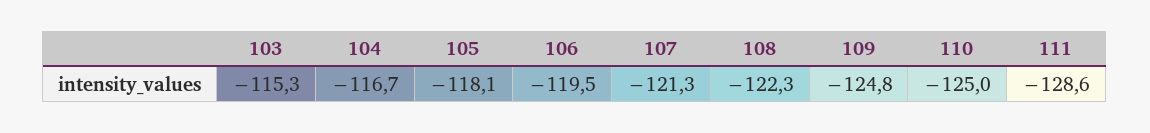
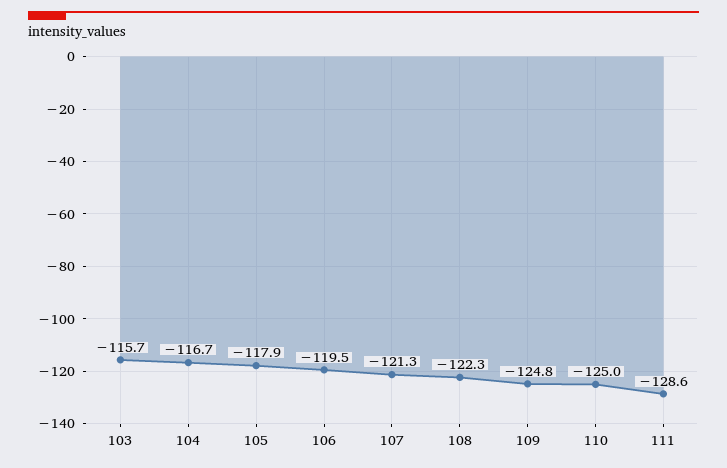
  {
-   "103": -115.3,
+   "103": -115.7,
    "104": -116.7,
-   "105": -118.1,
+   "105": -117.9,
    "106": -119.5,
    "107": -121.3,
    "108": -122.3,
    "109": -124.8,
    "110": -125,
    "111": -128.6
  }

